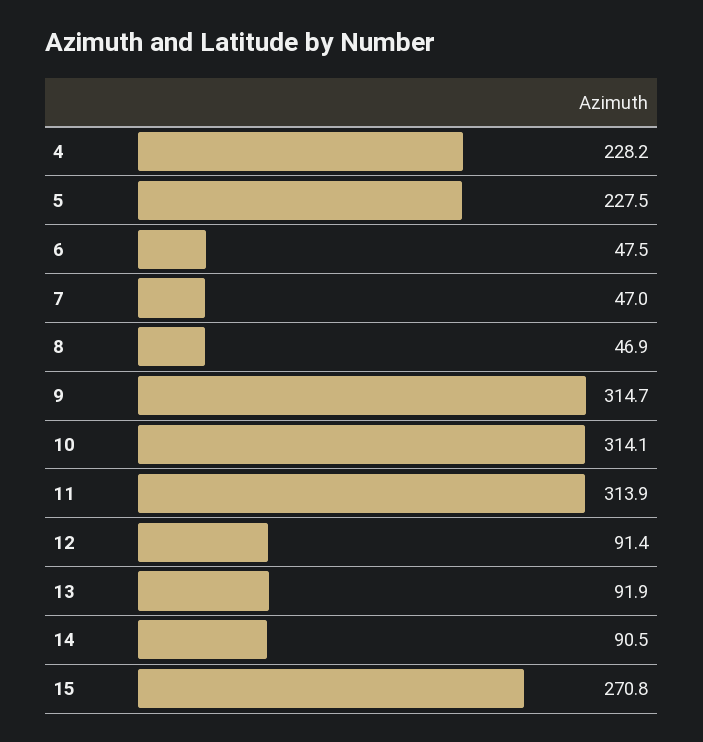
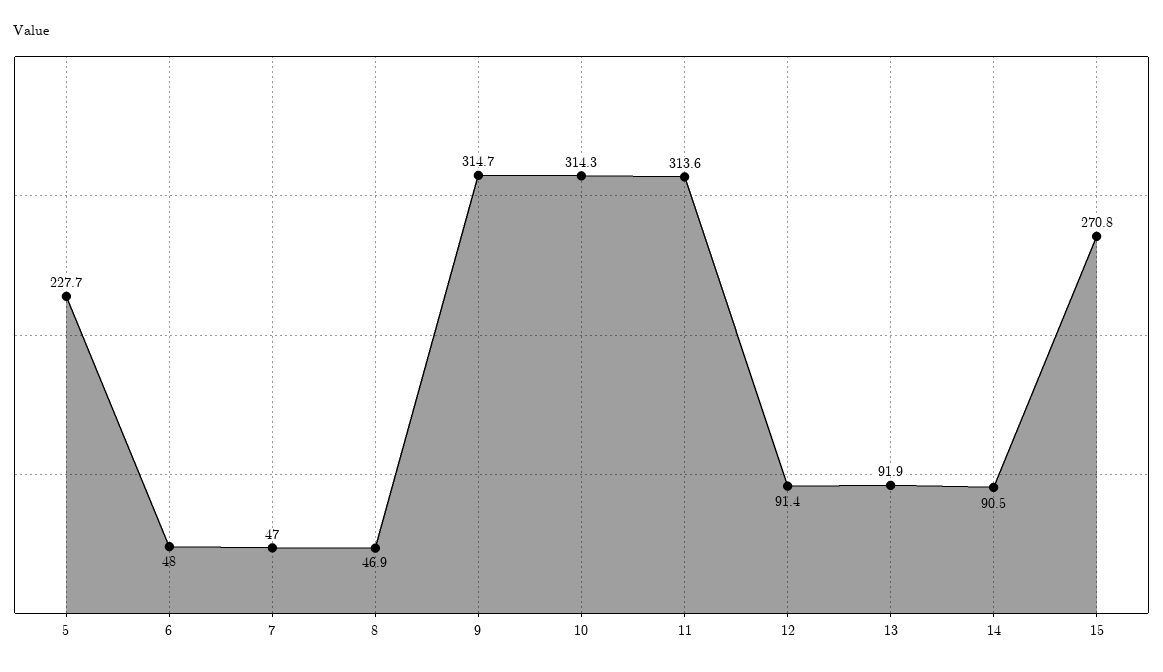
  {
-   "4": 228.2,
-   "5": 227.5,
+   "5": 227.7,
-   "6": 47.5,
+   "6": 48,
    "7": 47,
    "8": 46.9,
    "9": 314.7,
-   "10": 314.1,
+   "10": 314.3,
-   "11": 313.9,
+   "11": 313.6,
    "12": 91.4,
    "13": 91.9,
    "14": 90.5,
    "15": 270.8
  }

